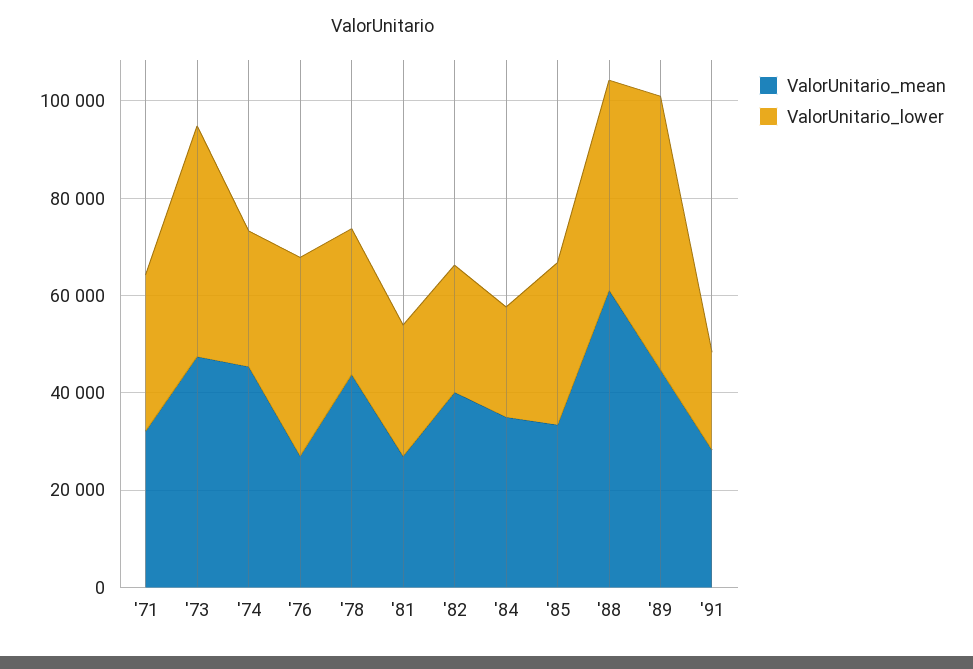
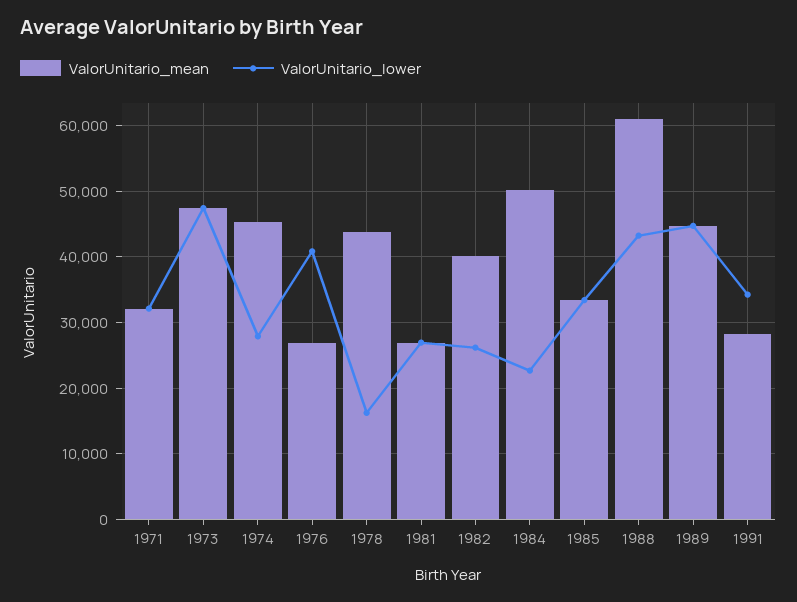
  {
    "ValorUnitario_mean": {
      "'71": 32000,
      "'73": 47000,
      "'74": 45000,
      "'76": 27000,
      "'78": 44000,
      "'81": 27000,
      "'82": 40000,
-     "'84": 35000,
+     "'84": 50000,
      "'85": 33000,
      "'88": 61000,
      "'89": 45000,
      "'91": 28000
    },
    "ValorUnitario_lower": {
      "'71": 32000,
      "'73": 47000,
      "'74": 28000,
      "'76": 41000,
-     "'78": 30000,
+     "'78": 16000,
      "'81": 27000,
      "'82": 26000,
      "'84": 23000,
      "'85": 33000,
      "'88": 43000,
-     "'89": 55000,
+     "'89": 45000,
-     "'91": 20000
+     "'91": 34000
    }
  }

